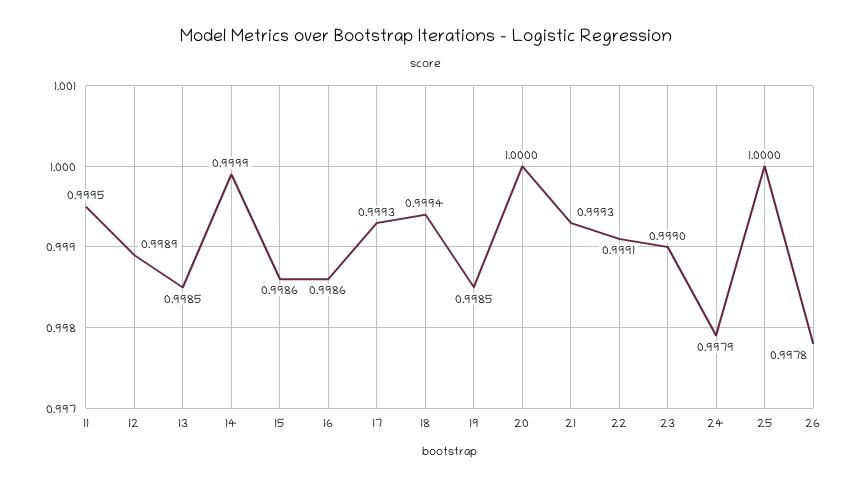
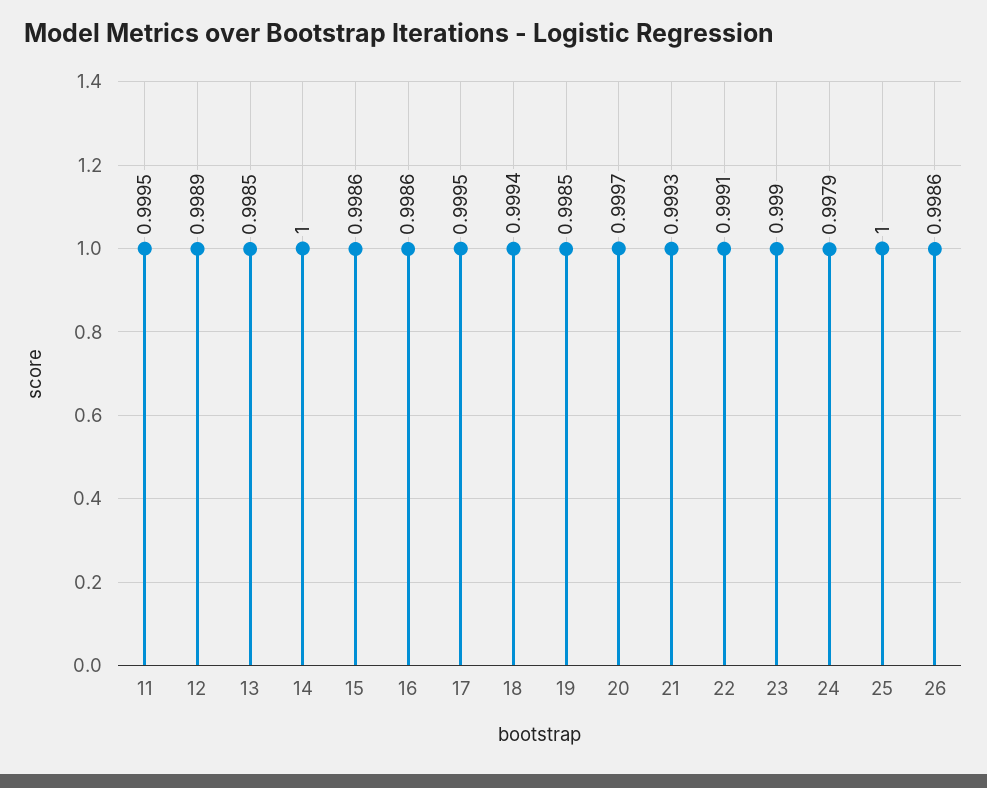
  {
    "11": 0.9995,
    "12": 0.9989,
    "13": 0.9985,
-   "14": 0.9999,
+   "14": 1,
    "15": 0.9986,
    "16": 0.9986,
-   "17": 0.9993,
+   "17": 0.9995,
    "18": 0.9994,
    "19": 0.9985,
-   "20": 1,
+   "20": 0.9997,
    "21": 0.9993,
    "22": 0.9991,
    "23": 0.999,
    "24": 0.9979,
    "25": 1,
-   "26": 0.9978
+   "26": 0.9986
  }

